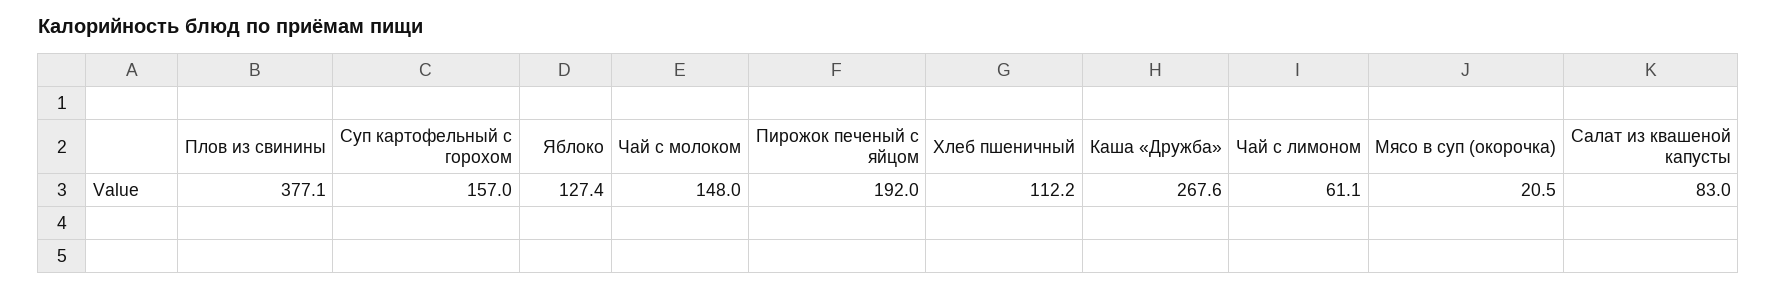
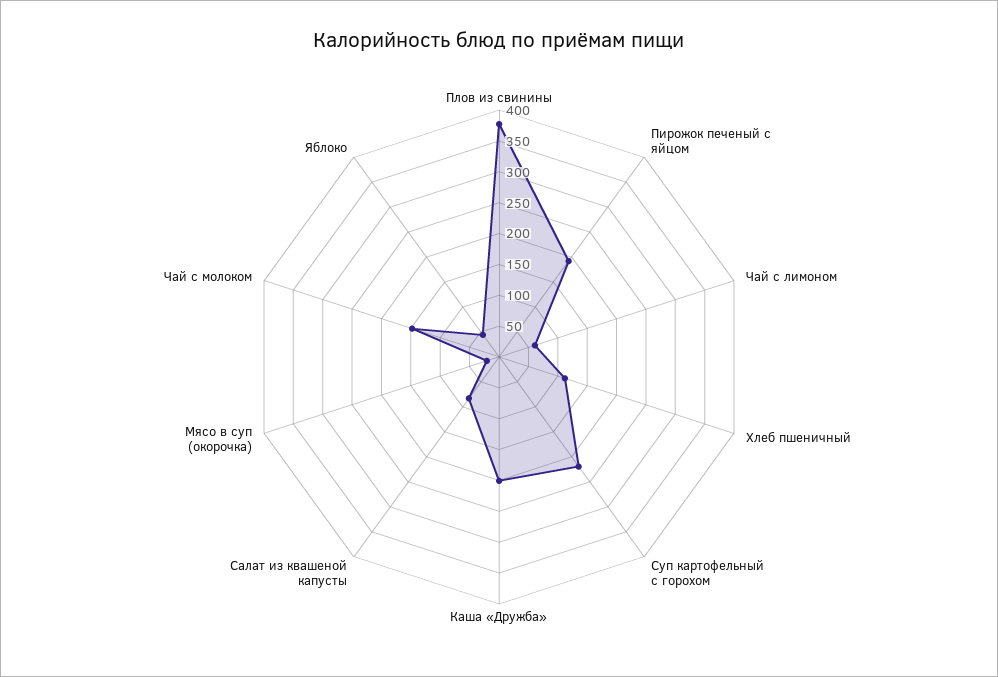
  {
    "Плов из свинины": 377.1,
-   "Суп картофельный с горохом": 157,
+   "Суп картофельный с горохом": 225,
-   "Яблоко": 127.4,
+   "Яблоко": 50,
    "Чай с молоком": 148,
    "Пирожок печеный с яйцом": 192,
    "Хлеб пшеничный": 112.2,
-   "Каша «Дружба»": 267.6,
+   "Каша «Дружба»": 200,
    "Чай с лимоном": 61.1,
    "Мясо в суп (окорочка)": 20.5,
    "Салат из квашеной капусты": 83
  }

